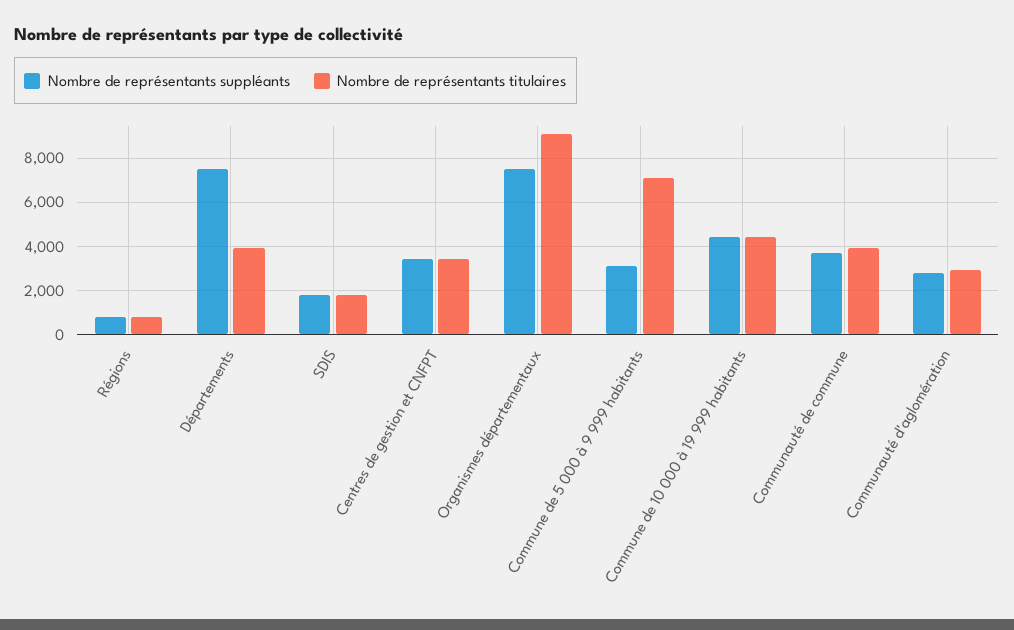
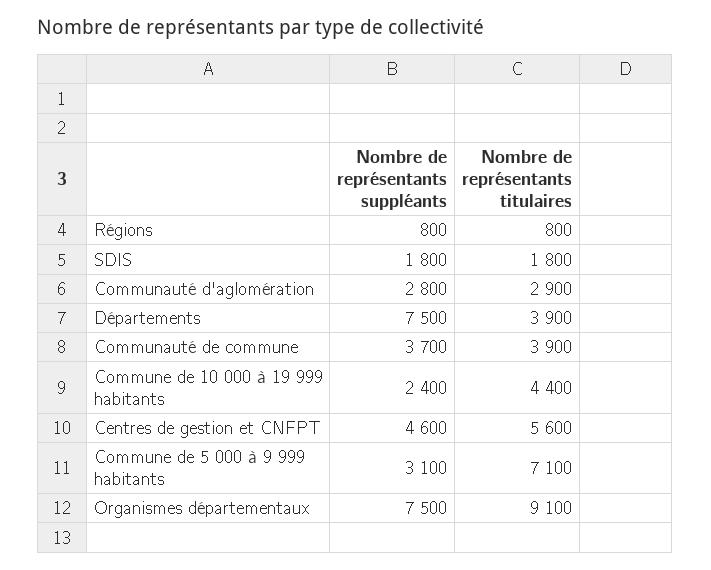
  {
    "Nombre de représentants suppléants": {
      "Régions": 800,
      "Départements": 7500,
      "SDIS": 1800,
-     "Centres de gestion et CNFPT": 3500,
+     "Centres de gestion et CNFPT": 4600,
      "Organismes départementaux": 7500,
      "Commune de 5 000 à 9 999 habitants": 3100,
-     "Commune de 10 000 à 19 999 habitants": 4500,
+     "Commune de 10 000 à 19 999 habitants": 2400,
      "Communauté de commune": 3700,
      "Communauté d'aglomération": 2800
    },
    "Nombre de représentants titulaires": {
      "Régions": 800,
      "Départements": 3900,
      "SDIS": 1800,
-     "Centres de gestion et CNFPT": 3500,
+     "Centres de gestion et CNFPT": 5600,
      "Organismes départementaux": 9100,
      "Commune de 5 000 à 9 999 habitants": 7100,
      "Commune de 10 000 à 19 999 habitants": 4400,
      "Communauté de commune": 3900,
      "Communauté d'aglomération": 2900
    }
  }

